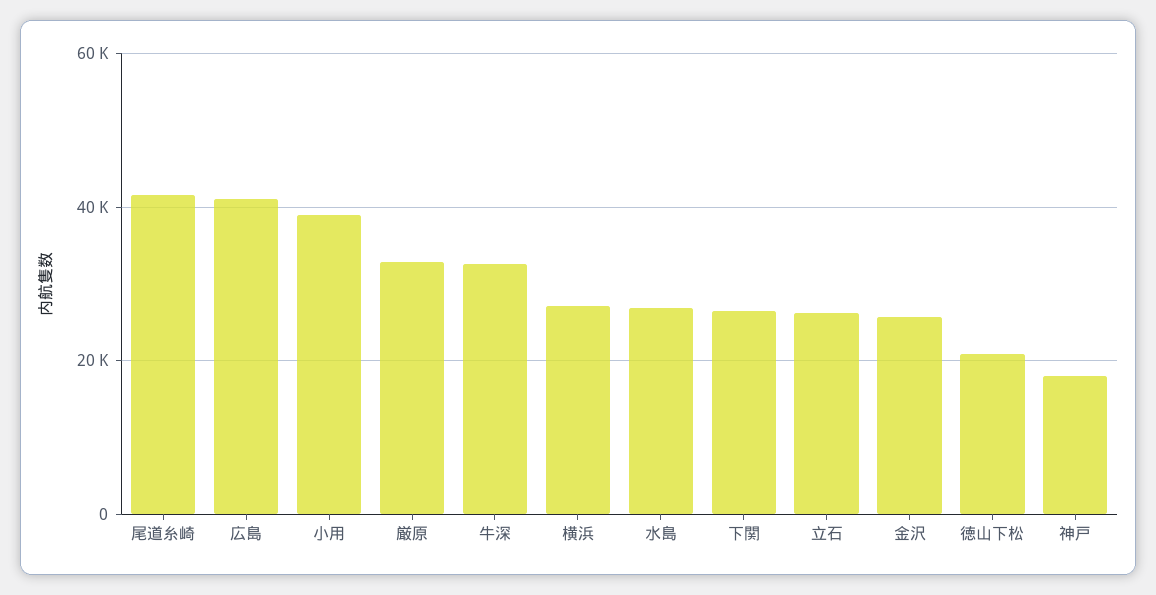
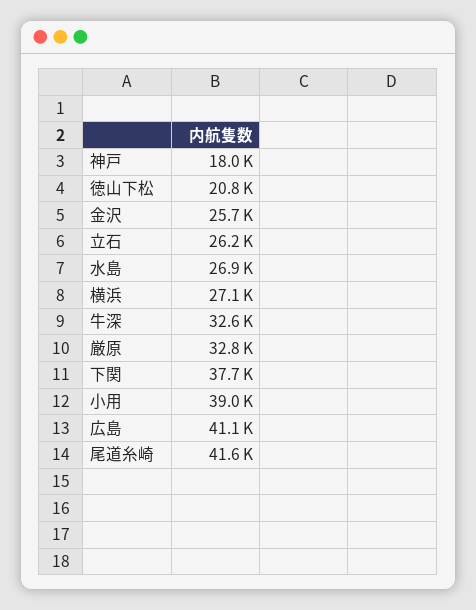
  {
    "尾道糸崎": 41600,
    "広島": 41100,
    "小用": 39000,
    "厳原": 32800,
    "牛深": 32600,
    "横浜": 27100,
    "水島": 26900,
-   "下関": 26000,
+   "下関": 37700,
    "立石": 26200,
    "金沢": 25700,
    "徳山下松": 20800,
    "神戸": 18000
  }

